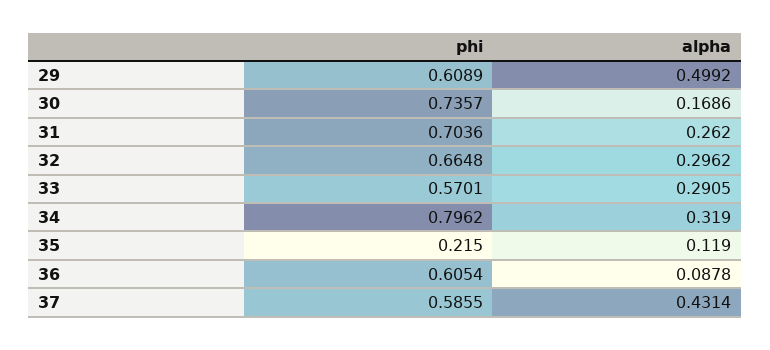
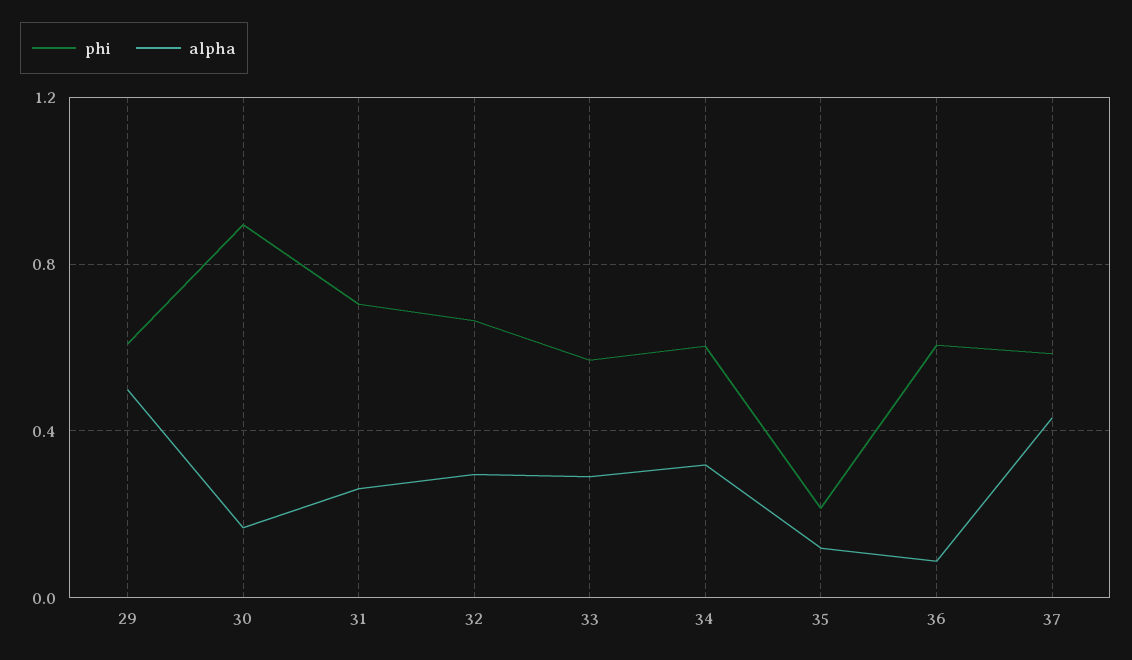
  {
    "phi": {
      "29": 0.6089,
-     "30": 0.7357,
+     "30": 0.9,
      "31": 0.7036,
      "32": 0.6648,
      "33": 0.5701,
-     "34": 0.7962,
+     "34": 0.6,
      "35": 0.215,
      "36": 0.6054,
      "37": 0.5855
    },
    "alpha": {
      "29": 0.4992,
      "30": 0.1686,
      "31": 0.262,
      "32": 0.2962,
      "33": 0.2905,
      "34": 0.319,
      "35": 0.119,
      "36": 0.0878,
      "37": 0.4314
    }
  }

